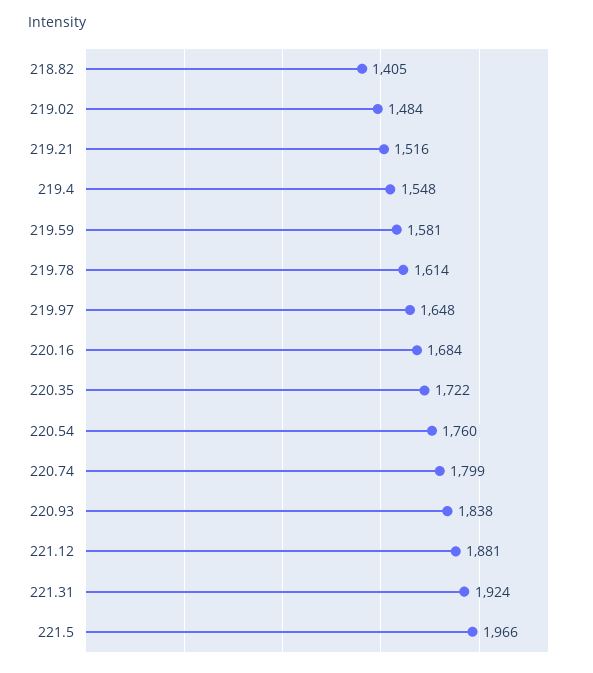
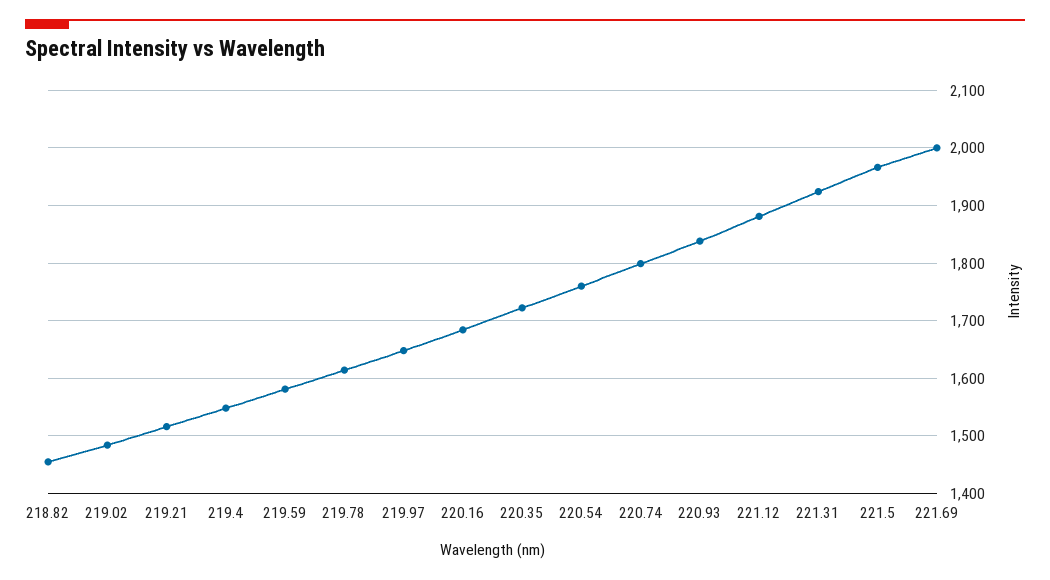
  {
-   "218.82": 1405,
+   "218.82": 1460,
    "219.02": 1484,
    "219.21": 1516,
    "219.4": 1548,
    "219.59": 1581,
    "219.78": 1614,
    "219.97": 1648,
    "220.16": 1684,
    "220.35": 1722,
    "220.54": 1760,
    "220.74": 1799,
    "220.93": 1838,
    "221.12": 1881,
    "221.31": 1924,
-   "221.5": 1966
+   "221.5": 1966,
+   "221.69": 2000
  }

